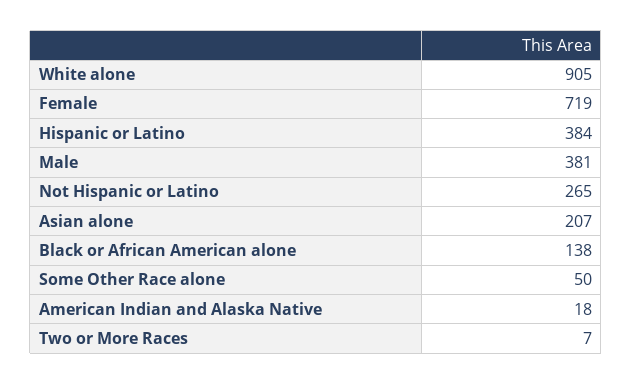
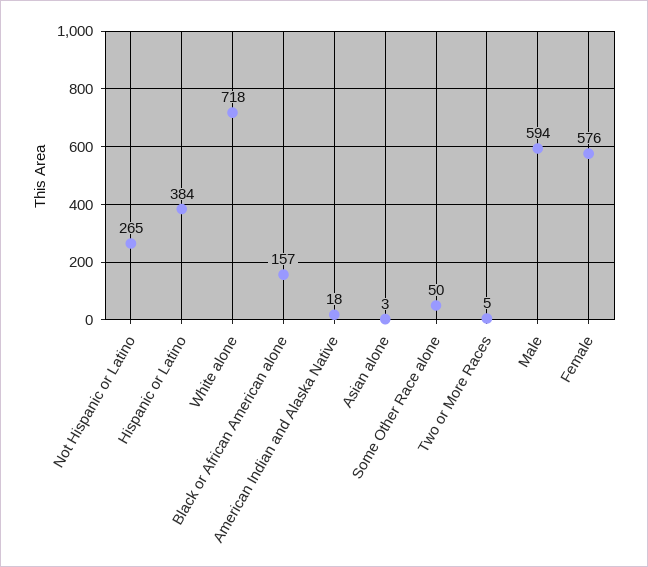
  {
-   "White alone": 905,
+   "White alone": 718,
-   "Female": 719,
+   "Female": 576,
    "Hispanic or Latino": 384,
-   "Male": 381,
+   "Male": 594,
    "Not Hispanic or Latino": 265,
-   "Asian alone": 207,
+   "Asian alone": 3,
-   "Black or African American alone": 138,
+   "Black or African American alone": 157,
    "Some Other Race alone": 50,
    "American Indian and Alaska Native": 18,
-   "Two or More Races": 7
+   "Two or More Races": 5
  }

